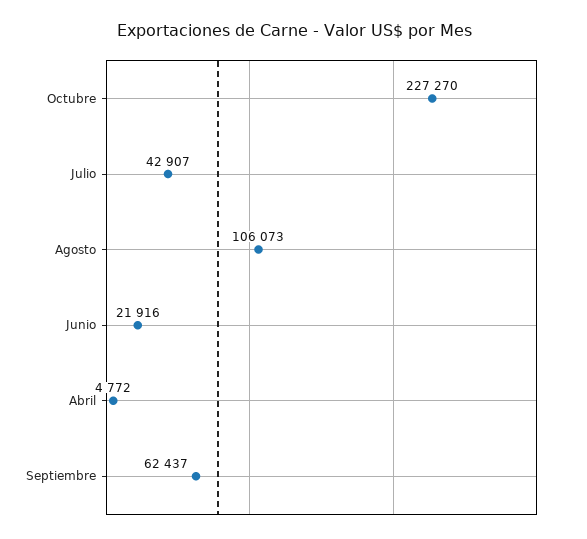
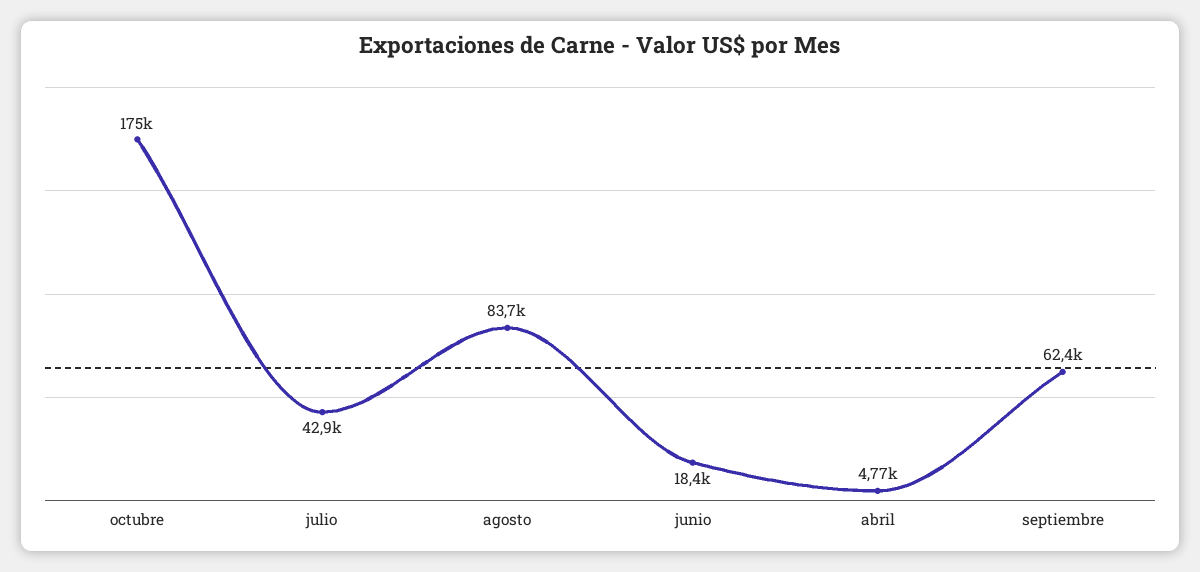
  {
-   "Octubre": 227270,
+   "Octubre": 175000,
    "Julio": 42907,
-   "Agosto": 106073,
+   "Agosto": 83700,
-   "Junio": 21916,
+   "Junio": 18400,
    "Abril": 4772,
    "Septiembre": 62437
  }

